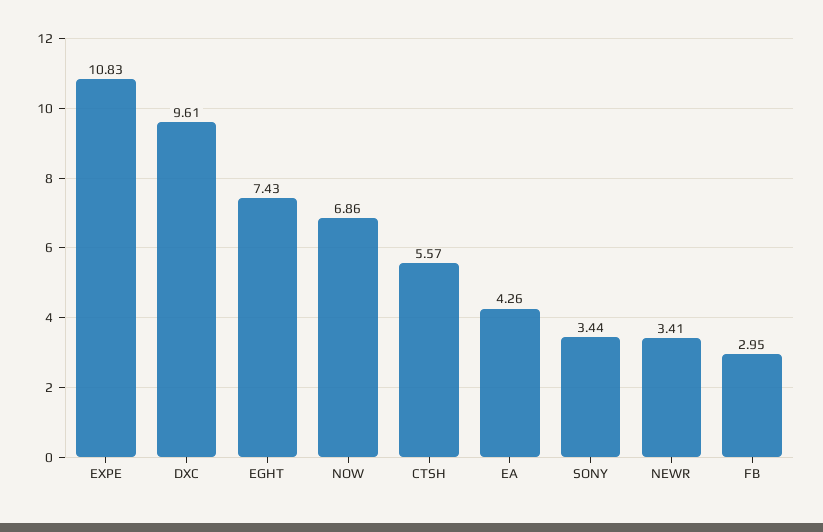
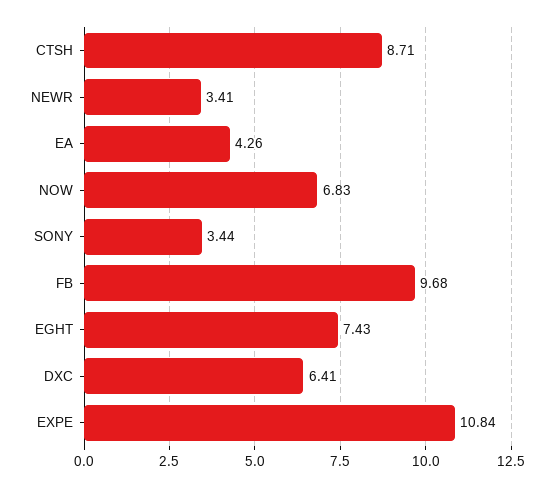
  {
-   "EXPE": 10.83,
+   "EXPE": 10.84,
-   "DXC": 9.61,
+   "DXC": 6.41,
    "EGHT": 7.43,
-   "NOW": 6.86,
+   "NOW": 6.83,
-   "CTSH": 5.57,
+   "CTSH": 8.71,
    "EA": 4.26,
    "SONY": 3.44,
    "NEWR": 3.41,
-   "FB": 2.95
+   "FB": 9.68
  }

